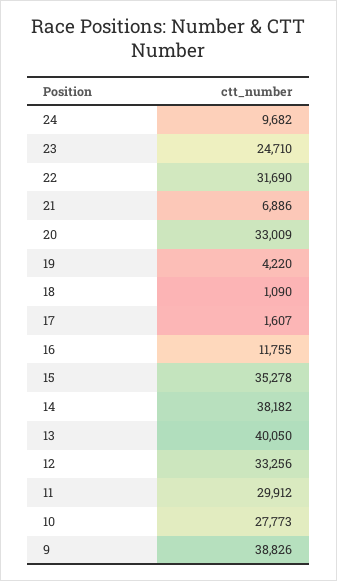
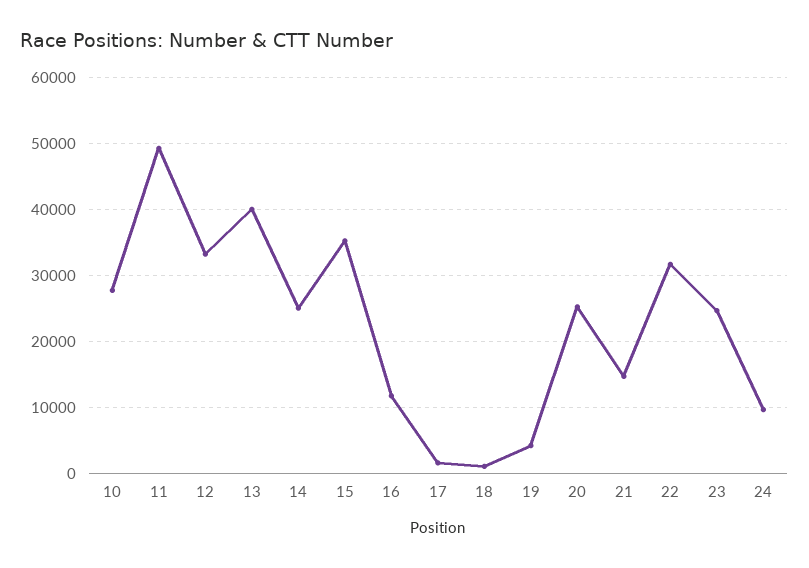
  {
    "24": 9682,
    "23": 24710,
    "22": 31690,
-   "21": 6886,
+   "21": 15000,
-   "20": 33009,
+   "20": 25000,
    "19": 4220,
    "18": 1090,
    "17": 1607,
    "16": 11755,
    "15": 35278,
-   "14": 38182,
+   "14": 25000,
    "13": 40050,
    "12": 33256,
-   "11": 29912,
+   "11": 49000,
-   "10": 27773,
+   "10": 27773
-   "9": 38826
  }

